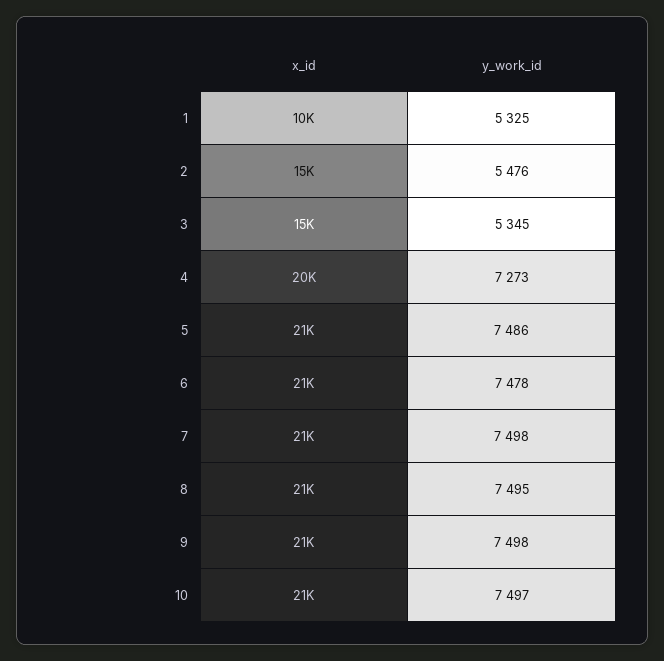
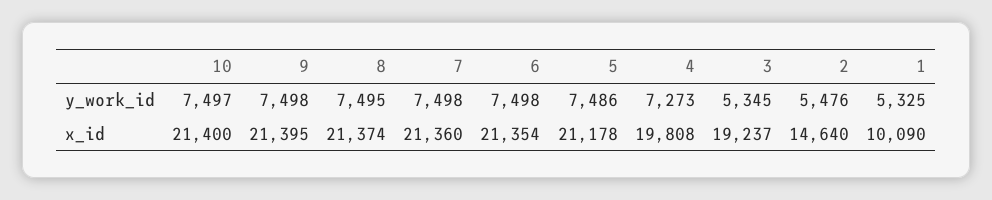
  {
    "x_id": {
      "1": 10090,
      "2": 14640,
-     "3": 15000,
+     "3": 19237,
      "4": 19808,
      "5": 21178,
      "6": 21354,
      "7": 21360,
      "8": 21374,
      "9": 21395,
      "10": 21400
    },
    "y_work_id": {
      "1": 5325,
      "2": 5476,
      "3": 5345,
      "4": 7273,
      "5": 7486,
-     "6": 7478,
+     "6": 7498,
      "7": 7498,
      "8": 7495,
      "9": 7498,
      "10": 7497
    }
  }

